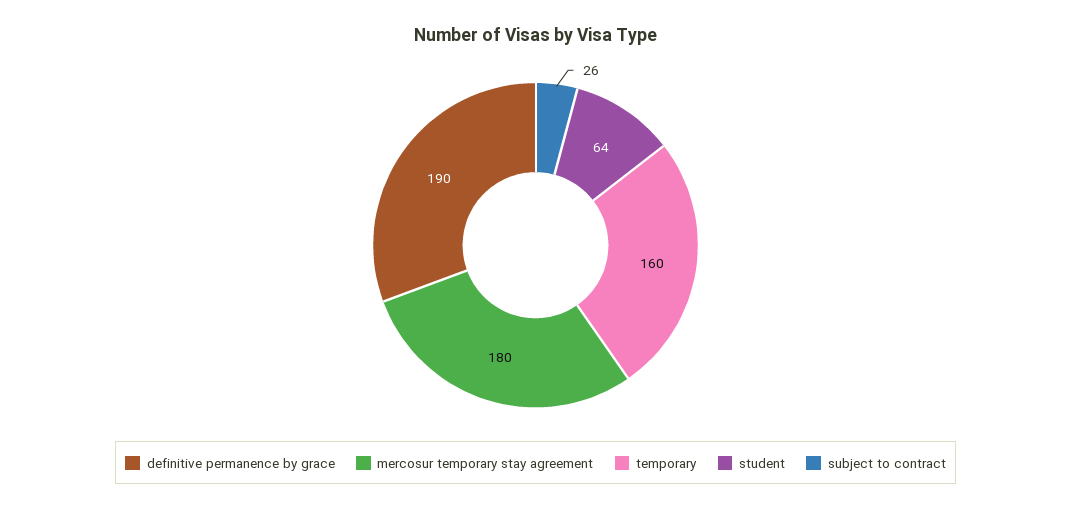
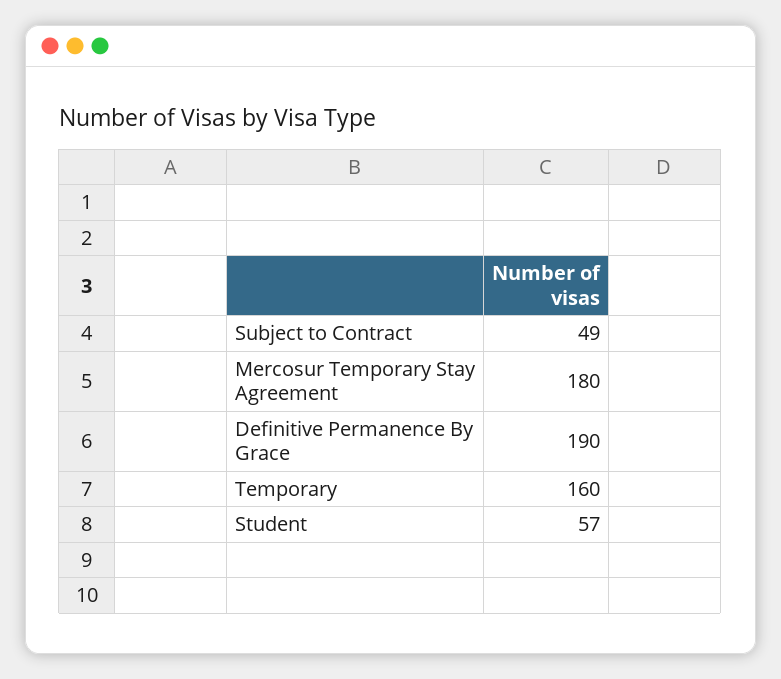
  {
    "definitive permanence by grace": 190,
    "mercosur temporary stay agreement": 180,
    "temporary": 160,
-   "student": 64,
+   "student": 57,
-   "subject to contract": 26
+   "subject to contract": 49
  }

